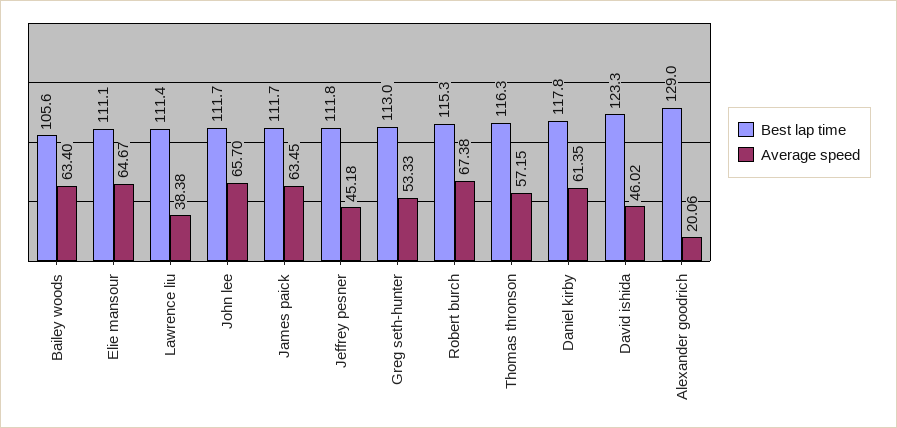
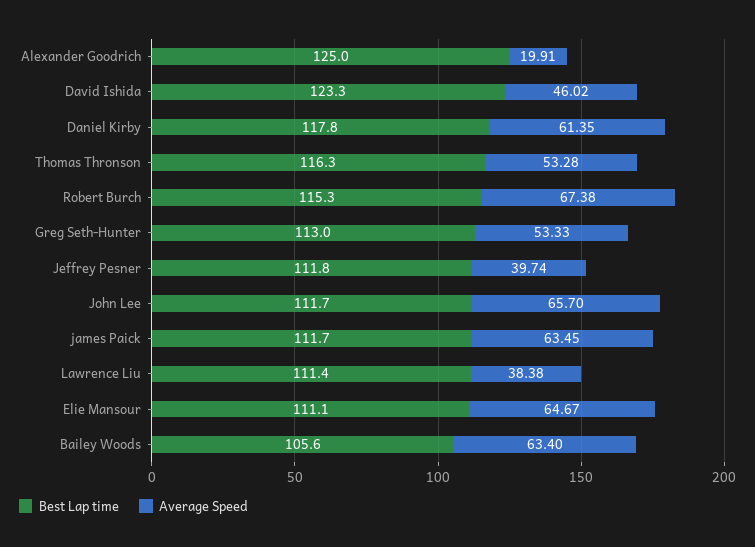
  {
    "Best lap time": {
      "Bailey woods": 105.6,
      "Elie mansour": 111.1,
      "Lawrence liu": 111.4,
      "John lee": 111.7,
      "James paick": 111.7,
      "Jeffrey pesner": 111.8,
      "Greg seth-hunter": 113,
      "Robert burch": 115.3,
      "Thomas thronson": 116.3,
      "Daniel kirby": 117.8,
      "David ishida": 123.3,
-     "Alexander goodrich": 129
+     "Alexander goodrich": 125
    },
    "Average speed": {
      "Bailey woods": 63.4,
      "Elie mansour": 64.67,
      "Lawrence liu": 38.38,
      "John lee": 65.7,
      "James paick": 63.45,
-     "Jeffrey pesner": 45.18,
+     "Jeffrey pesner": 39.74,
      "Greg seth-hunter": 53.33,
      "Robert burch": 67.38,
-     "Thomas thronson": 57.15,
+     "Thomas thronson": 53.28,
      "Daniel kirby": 61.35,
      "David ishida": 46.02,
-     "Alexander goodrich": 20.06
+     "Alexander goodrich": 19.91
    }
  }

